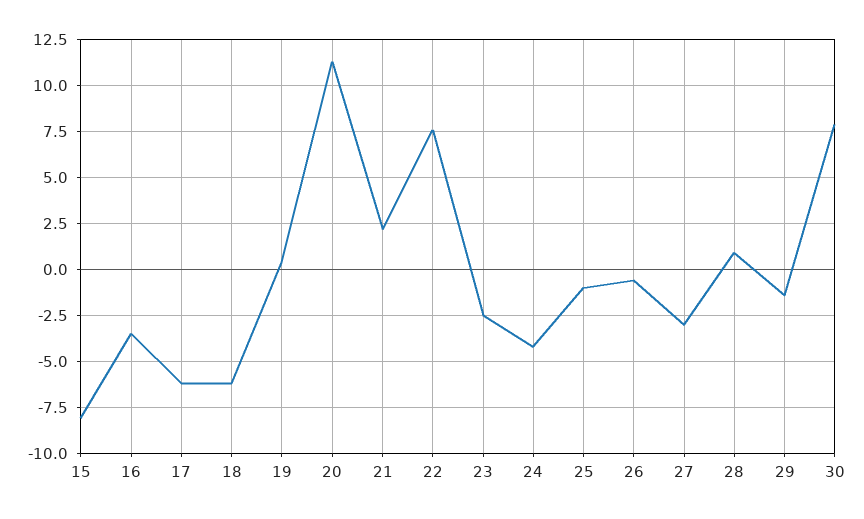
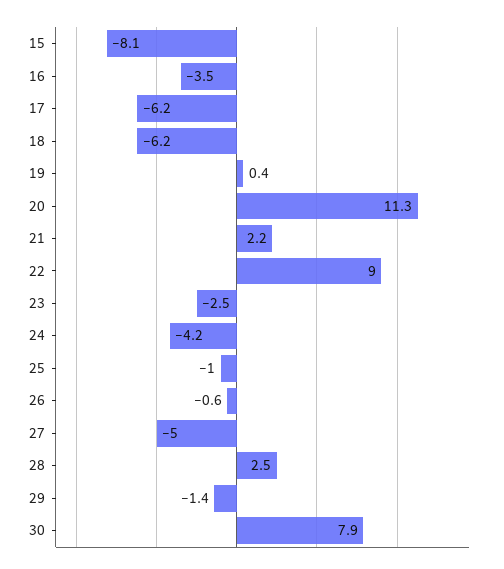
  {
    "15": -8.1,
    "16": -3.5,
    "17": -6.2,
    "18": -6.2,
    "19": 0.4,
    "20": 11.3,
    "21": 2.2,
-   "22": 7.5,
+   "22": 9,
    "23": -2.5,
    "24": -4.2,
    "25": -1,
    "26": -0.6,
-   "27": -3,
+   "27": -5,
-   "28": 1,
+   "28": 2.5,
    "29": -1.4,
    "30": 7.9
  }

